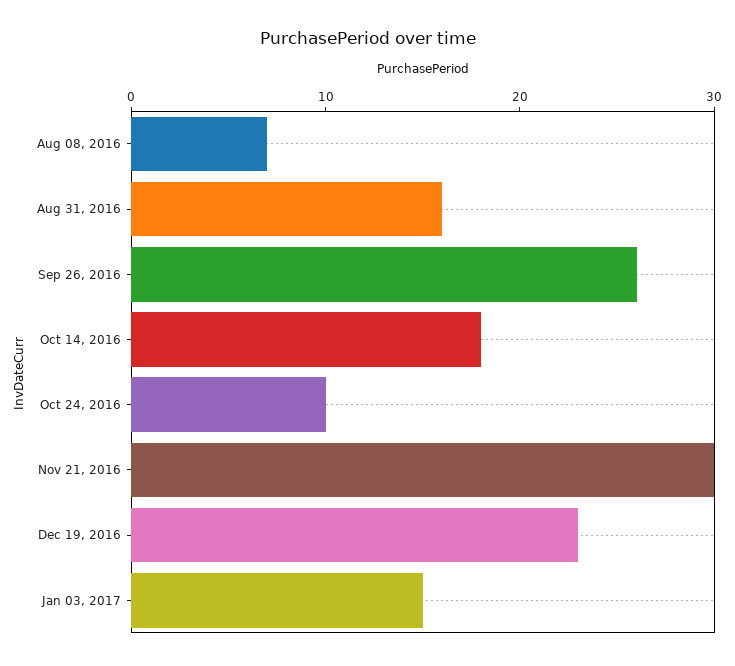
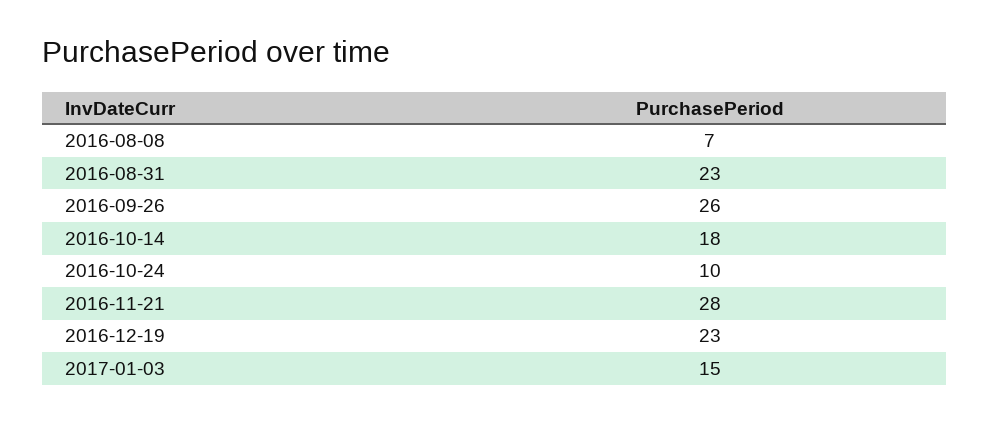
  {
    "Aug 08, 2016": 7,
-   "Aug 31, 2016": 16,
+   "Aug 31, 2016": 23,
    "Sep 26, 2016": 26,
    "Oct 14, 2016": 18,
    "Oct 24, 2016": 10,
-   "Nov 21, 2016": 30,
+   "Nov 21, 2016": 28,
    "Dec 19, 2016": 23,
    "Jan 03, 2017": 15
  }

